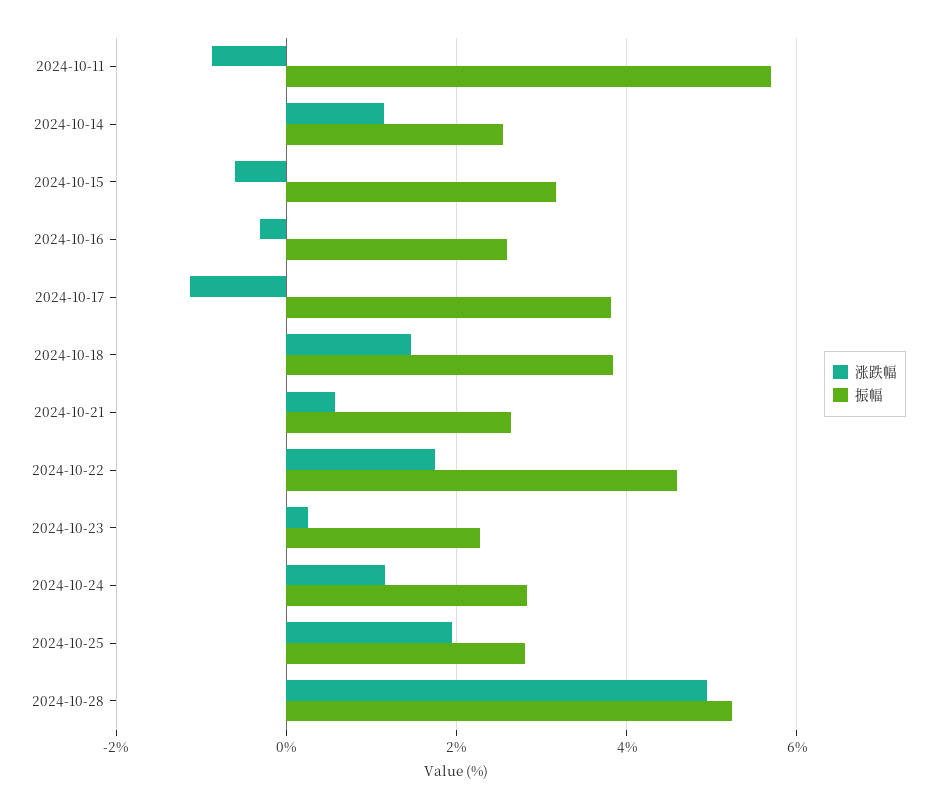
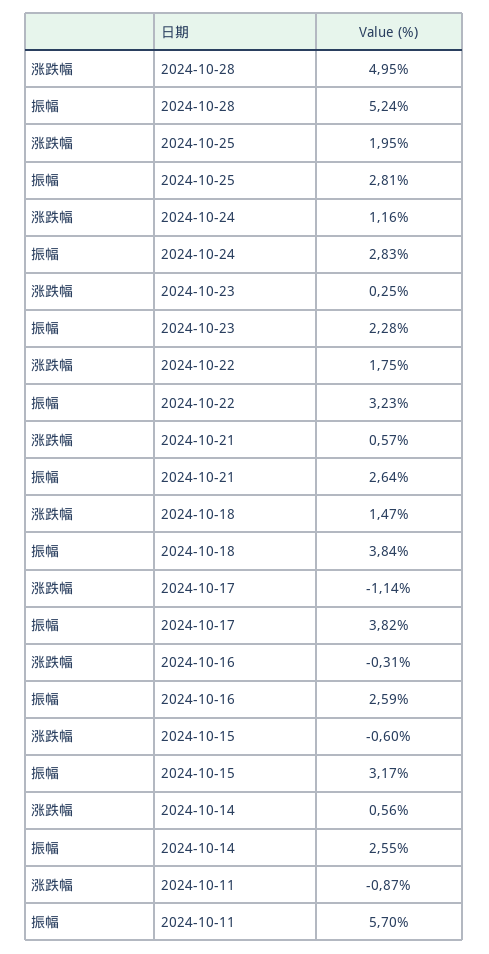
  {
    "涨跌幅": {
      "2024-10-11": -0.87,
-     "2024-10-14": 1.2,
+     "2024-10-14": 0.56,
      "2024-10-15": -0.6,
      "2024-10-16": -0.31,
      "2024-10-17": -1.14,
      "2024-10-18": 1.47,
      "2024-10-21": 0.57,
      "2024-10-22": 1.75,
      "2024-10-23": 0.25,
      "2024-10-24": 1.16,
      "2024-10-25": 1.95,
      "2024-10-28": 4.95
    },
    "振幅": {
      "2024-10-11": 5.7,
      "2024-10-14": 2.55,
      "2024-10-15": 3.17,
      "2024-10-16": 2.59,
      "2024-10-17": 3.82,
      "2024-10-18": 3.84,
      "2024-10-21": 2.64,
-     "2024-10-22": 4.6,
+     "2024-10-22": 3.23,
      "2024-10-23": 2.28,
      "2024-10-24": 2.83,
      "2024-10-25": 2.81,
      "2024-10-28": 5.24
    }
  }

